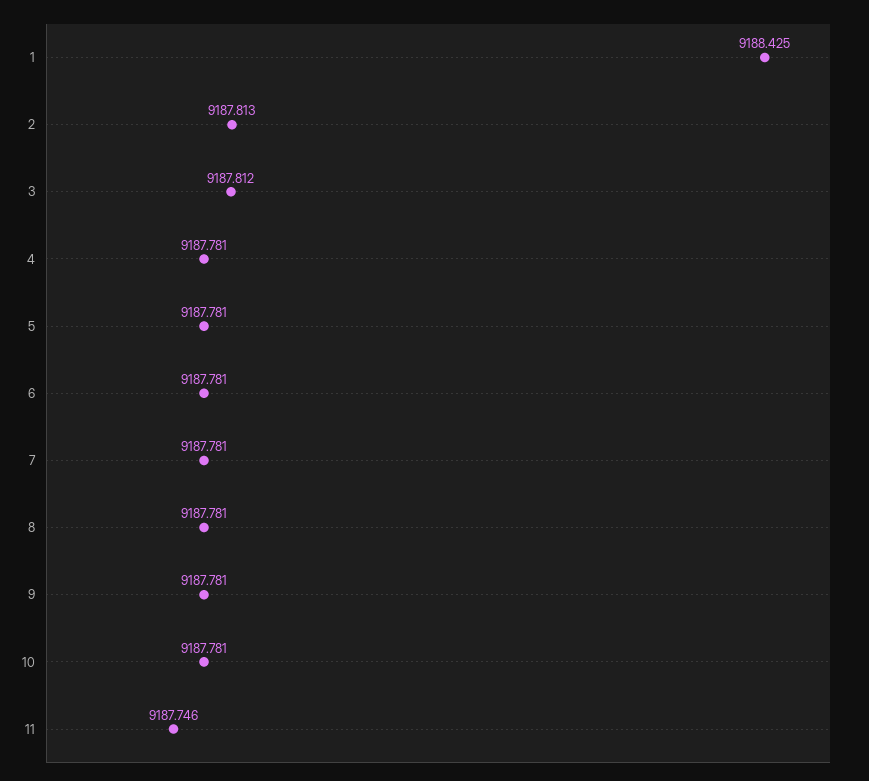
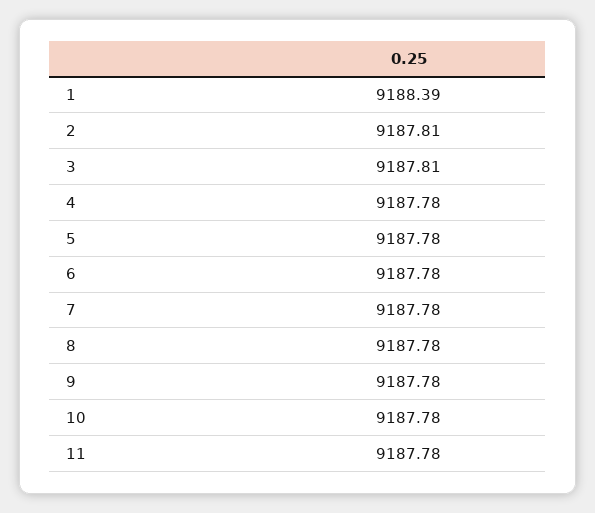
  {
-   "1": 9188.425,
+   "1": 9188.39,
    "2": 9187.813,
    "3": 9187.812,
    "4": 9187.781,
    "5": 9187.781,
    "6": 9187.781,
    "7": 9187.781,
    "8": 9187.781,
    "9": 9187.781,
    "10": 9187.781,
-   "11": 9187.746
+   "11": 9187.78
  }

